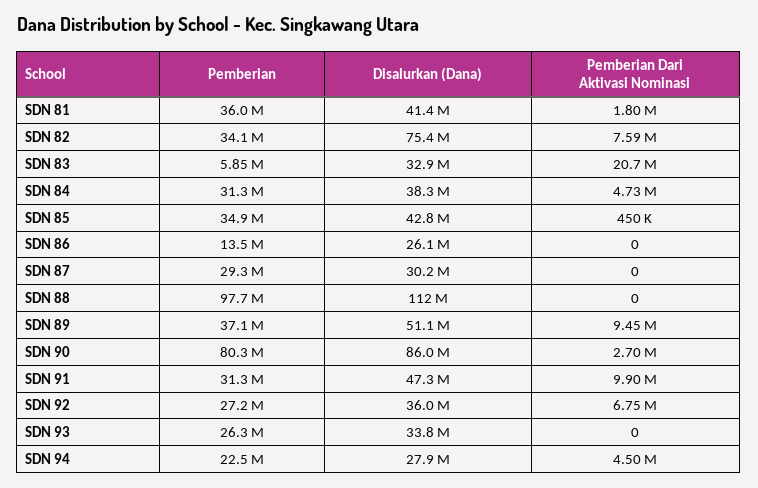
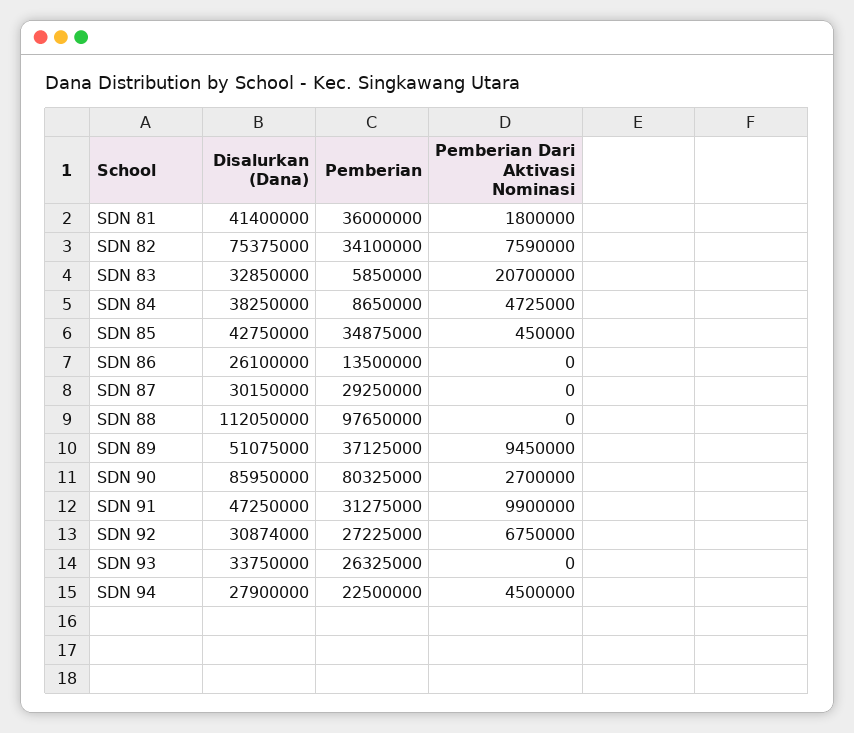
  {
    "Pemberian": {
      "SDN 81": 36000000,
      "SDN 82": 34100000,
      "SDN 83": 5850000,
-     "SDN 84": 31300000,
+     "SDN 84": 8650000,
      "SDN 85": 34875000,
      "SDN 86": 13500000,
      "SDN 87": 29250000,
      "SDN 88": 97650000,
      "SDN 89": 37125000,
      "SDN 90": 80325000,
      "SDN 91": 31275000,
      "SDN 92": 27225000,
      "SDN 93": 26325000,
      "SDN 94": 22500000
    },
    "Disalurkan (Dana)": {
      "SDN 81": 41400000,
      "SDN 82": 75375000,
      "SDN 83": 32850000,
      "SDN 84": 38250000,
      "SDN 85": 42750000,
      "SDN 86": 26100000,
      "SDN 87": 30150000,
      "SDN 88": 112050000,
      "SDN 89": 51075000,
      "SDN 90": 85950000,
      "SDN 91": 47250000,
-     "SDN 92": 36000000,
+     "SDN 92": 30874000,
      "SDN 93": 33750000,
      "SDN 94": 27900000
    },
    "Pemberian Dari Aktivasi Nominasi": {
      "SDN 81": 1800000,
      "SDN 82": 7590000,
      "SDN 83": 20700000,
      "SDN 84": 4725000,
      "SDN 85": 450000,
      "SDN 86": 0,
      "SDN 87": 0,
      "SDN 88": 0,
      "SDN 89": 9450000,
      "SDN 90": 2700000,
      "SDN 91": 9900000,
      "SDN 92": 6750000,
      "SDN 93": 0,
      "SDN 94": 4500000
    }
  }

